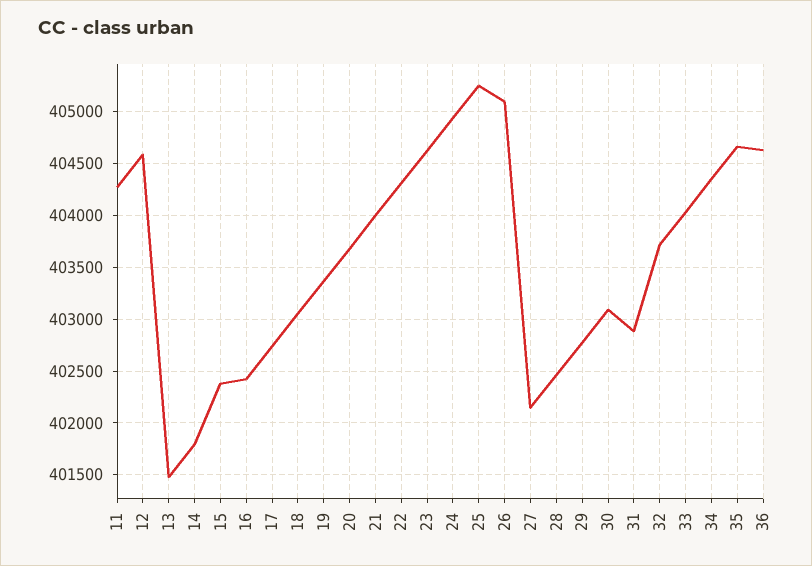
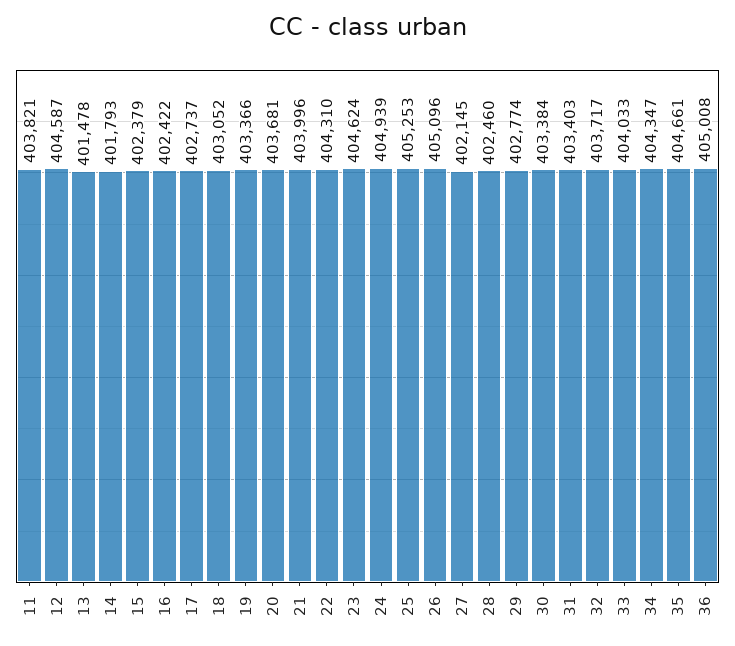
  {
-   "11": 404300,
+   "11": 403821,
    "12": 404587,
    "13": 401478,
    "14": 401793,
    "15": 402379,
    "16": 402422,
    "17": 402737,
    "18": 403052,
    "19": 403366,
    "20": 403681,
    "21": 403996,
    "22": 404310,
    "23": 404624,
    "24": 404939,
    "25": 405253,
    "26": 405096,
    "27": 402145,
    "28": 402460,
    "29": 402774,
-   "30": 403100,
+   "30": 403384,
-   "31": 402900,
+   "31": 403403,
    "32": 403717,
    "33": 404033,
    "34": 404347,
    "35": 404661,
-   "36": 404600
+   "36": 405008
  }

